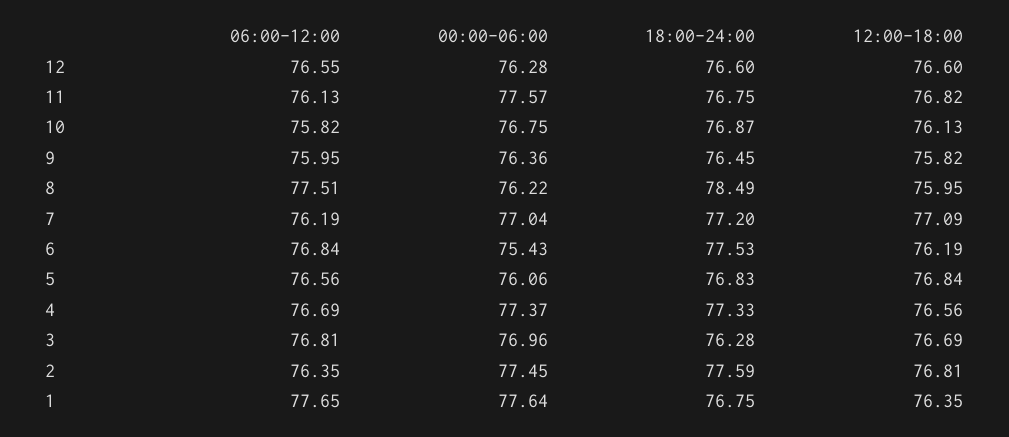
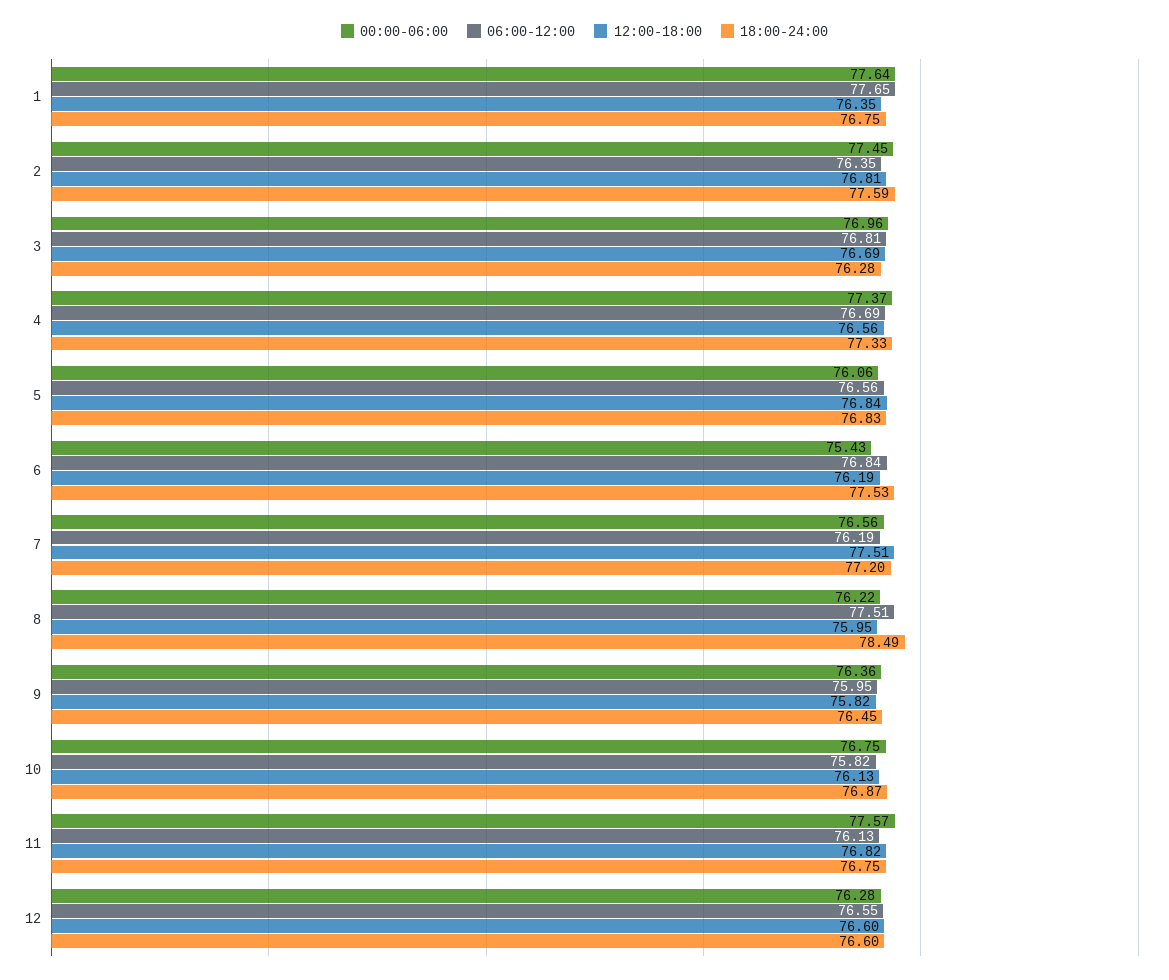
  {
    "06:00-12:00": {
      "12": 76.55,
      "11": 76.13,
      "10": 75.82,
      "9": 75.95,
      "8": 77.51,
      "7": 76.19,
      "6": 76.84,
      "5": 76.56,
      "4": 76.69,
      "3": 76.81,
      "2": 76.35,
      "1": 77.65
    },
    "00:00-06:00": {
      "12": 76.28,
      "11": 77.57,
      "10": 76.75,
      "9": 76.36,
      "8": 76.22,
-     "7": 77.04,
+     "7": 76.56,
      "6": 75.43,
      "5": 76.06,
      "4": 77.37,
      "3": 76.96,
      "2": 77.45,
      "1": 77.64
    },
    "18:00-24:00": {
      "12": 76.6,
      "11": 76.75,
      "10": 76.87,
      "9": 76.45,
      "8": 78.49,
      "7": 77.2,
      "6": 77.53,
      "5": 76.83,
      "4": 77.33,
      "3": 76.28,
      "2": 77.59,
      "1": 76.75
    },
    "12:00-18:00": {
      "12": 76.6,
      "11": 76.82,
      "10": 76.13,
      "9": 75.82,
      "8": 75.95,
-     "7": 77.09,
+     "7": 77.51,
      "6": 76.19,
      "5": 76.84,
      "4": 76.56,
      "3": 76.69,
      "2": 76.81,
      "1": 76.35
    }
  }

